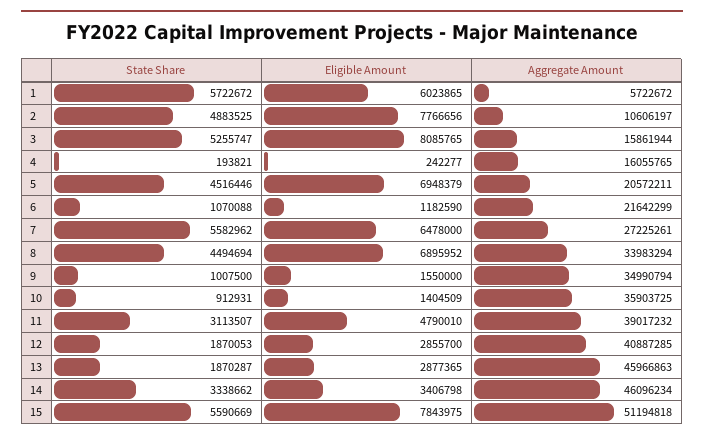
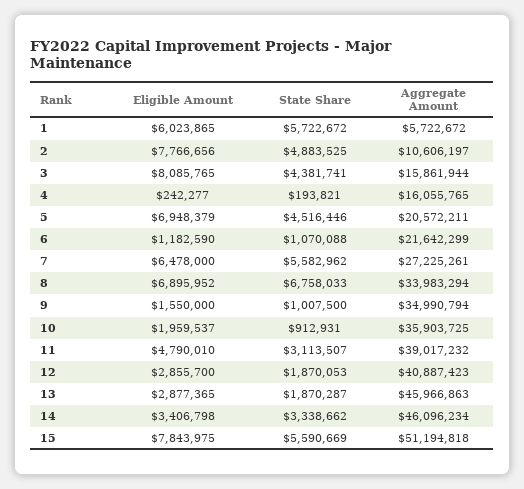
  {
    "State Share": {
      "1": 5722672,
      "2": 4883525,
-     "3": 5255747,
+     "3": 4381741,
      "4": 193821,
      "5": 4516446,
      "6": 1070088,
      "7": 5582962,
-     "8": 4494694,
+     "8": 6758033,
      "9": 1007500,
      "10": 912931,
      "11": 3113507,
      "12": 1870053,
      "13": 1870287,
      "14": 3338662,
      "15": 5590669
    },
    "Eligible Amount": {
      "1": 6023865,
      "2": 7766656,
      "3": 8085765,
      "4": 242277,
      "5": 6948379,
      "6": 1182590,
      "7": 6478000,
      "8": 6895952,
      "9": 1550000,
-     "10": 1404509,
+     "10": 1959537,
      "11": 4790010,
      "12": 2855700,
      "13": 2877365,
      "14": 3406798,
      "15": 7843975
    },
    "Aggregate Amount": {
      "1": 5722672,
      "2": 10606197,
      "3": 15861944,
      "4": 16055765,
      "5": 20572211,
      "6": 21642299,
      "7": 27225261,
      "8": 33983294,
      "9": 34990794,
      "10": 35903725,
      "11": 39017232,
-     "12": 40887285,
+     "12": 40887423,
      "13": 45966863,
      "14": 46096234,
      "15": 51194818
    }
  }

